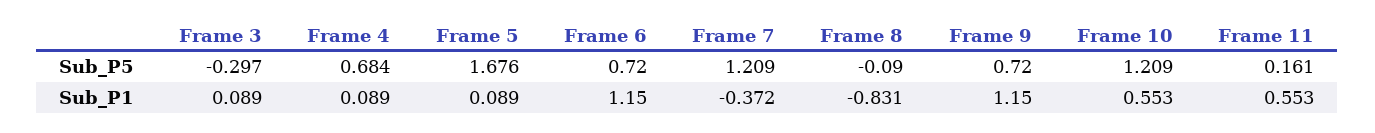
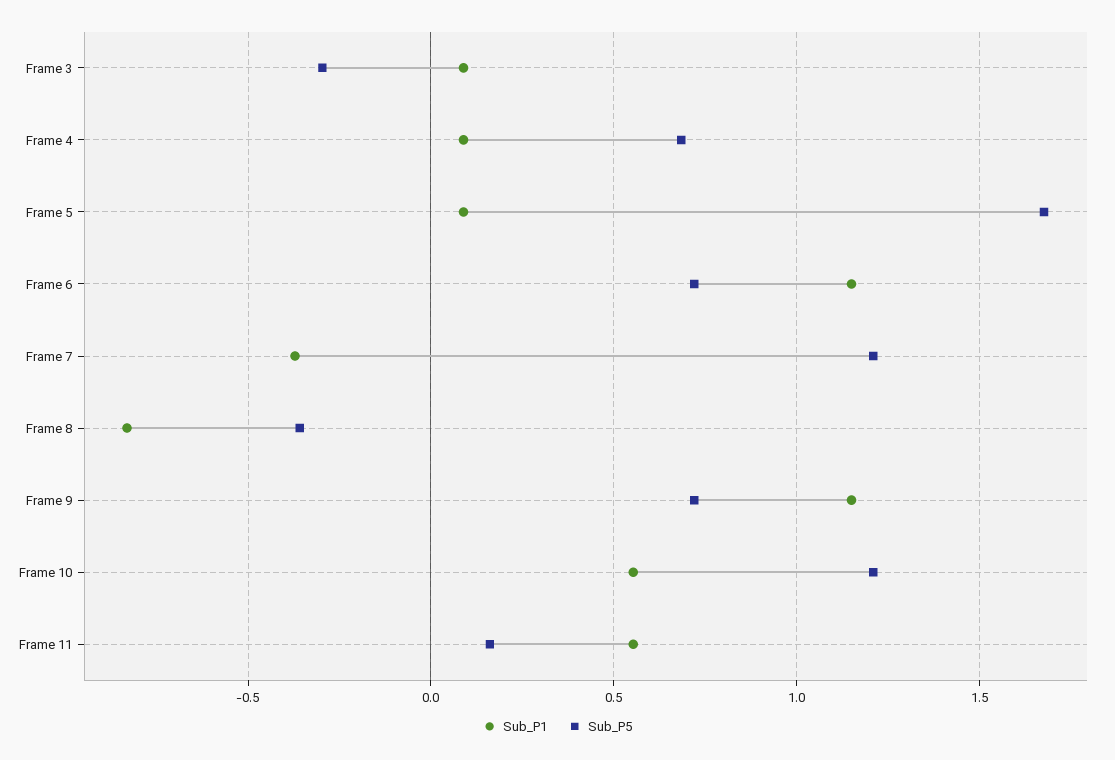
  {
    "Sub_P5": {
      "Frame 3": -0.297,
      "Frame 4": 0.684,
      "Frame 5": 1.676,
      "Frame 6": 0.72,
      "Frame 7": 1.209,
-     "Frame 8": -0.09,
+     "Frame 8": -0.35,
      "Frame 9": 0.72,
      "Frame 10": 1.209,
      "Frame 11": 0.161
    },
    "Sub_P1": {
      "Frame 3": 0.089,
      "Frame 4": 0.089,
      "Frame 5": 0.089,
      "Frame 6": 1.15,
      "Frame 7": -0.372,
      "Frame 8": -0.831,
      "Frame 9": 1.15,
      "Frame 10": 0.553,
      "Frame 11": 0.553
    }
  }

